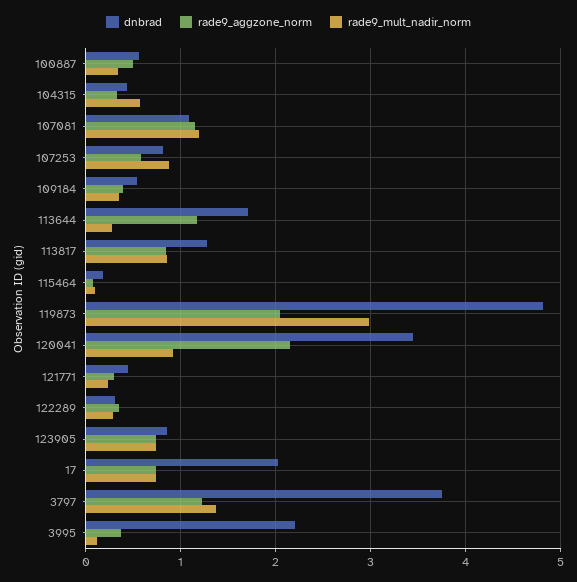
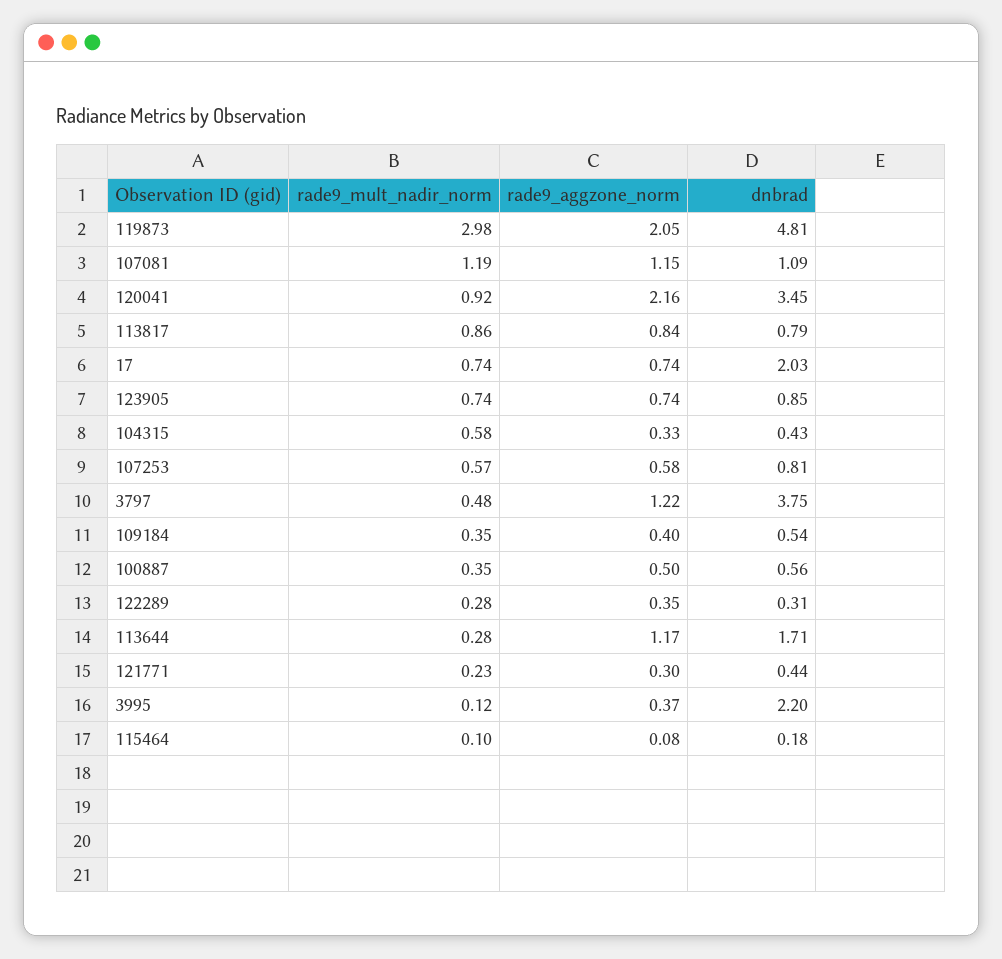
  {
    "dnbrad": {
      "100887": 0.56,
      "104315": 0.43,
      "107081": 1.09,
      "107253": 0.81,
      "109184": 0.54,
      "113644": 1.71,
-     "113817": 1.3,
+     "113817": 0.79,
      "115464": 0.18,
      "119873": 4.81,
      "120041": 3.45,
      "121771": 0.44,
      "122289": 0.31,
      "123905": 0.85,
      "17": 2.03,
      "3797": 3.75,
      "3995": 2.2
    },
    "rade9_aggzone_norm": {
      "100887": 0.5,
      "104315": 0.33,
      "107081": 1.15,
      "107253": 0.58,
      "109184": 0.4,
      "113644": 1.17,
      "113817": 0.84,
      "115464": 0.08,
      "119873": 2.05,
      "120041": 2.16,
      "121771": 0.3,
      "122289": 0.35,
      "123905": 0.74,
      "17": 0.74,
      "3797": 1.22,
      "3995": 0.37
    },
    "rade9_mult_nadir_norm": {
      "100887": 0.35,
      "104315": 0.58,
      "107081": 1.19,
-     "107253": 0.9,
+     "107253": 0.57,
      "109184": 0.35,
      "113644": 0.28,
      "113817": 0.86,
      "115464": 0.1,
      "119873": 2.98,
      "120041": 0.92,
      "121771": 0.23,
      "122289": 0.28,
      "123905": 0.74,
      "17": 0.74,
-     "3797": 1.4,
+     "3797": 0.48,
      "3995": 0.12
    }
  }

